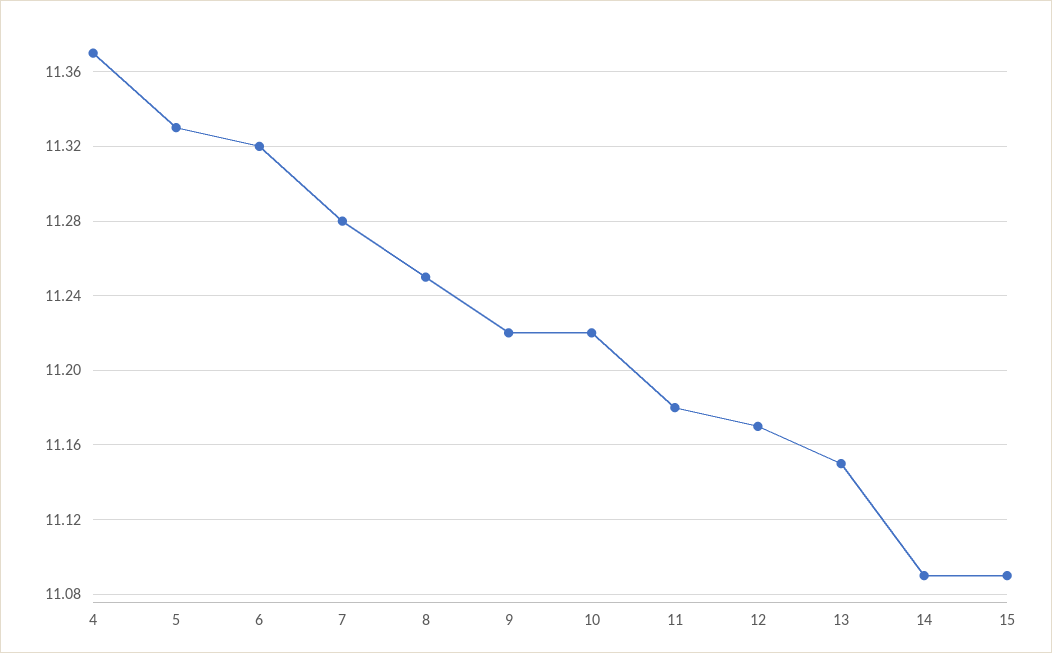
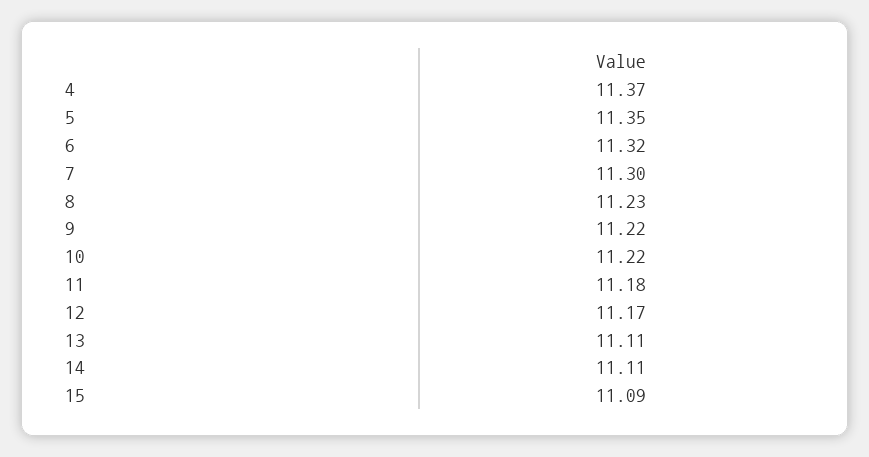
  {
    "4": 11.37,
-   "5": 11.33,
+   "5": 11.35,
    "6": 11.32,
-   "7": 11.28,
+   "7": 11.3,
-   "8": 11.25,
+   "8": 11.23,
    "9": 11.22,
    "10": 11.22,
    "11": 11.18,
    "12": 11.17,
-   "13": 11.15,
+   "13": 11.11,
-   "14": 11.09,
+   "14": 11.11,
    "15": 11.09
  }

